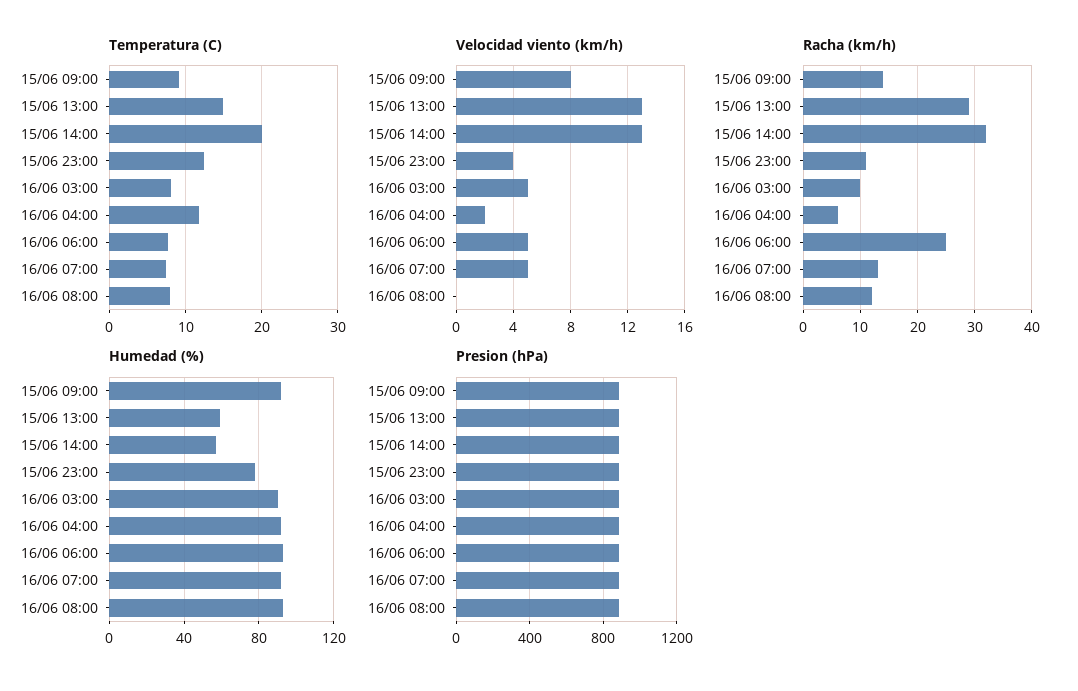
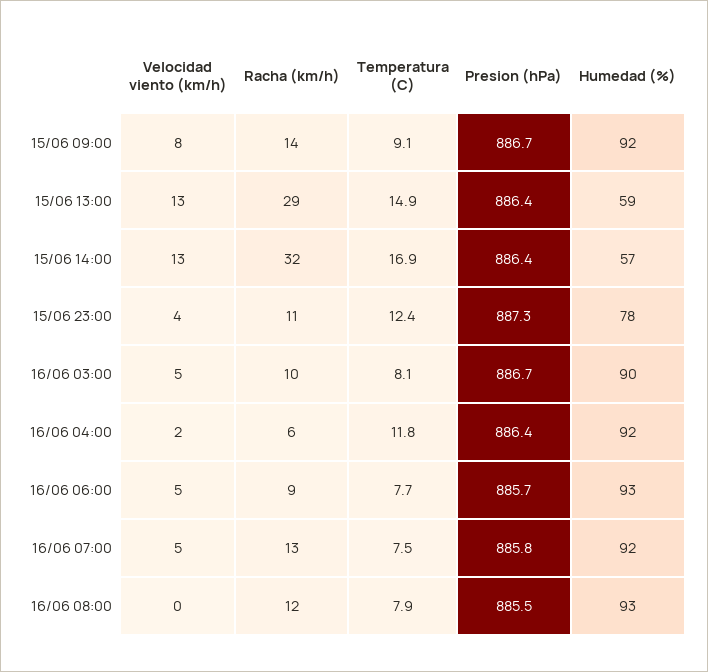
  {
    "Temperatura (C)": {
      "15/06 09:00": 9.1,
      "15/06 13:00": 14.9,
-     "15/06 14:00": 20,
+     "15/06 14:00": 16.9,
      "15/06 23:00": 12.4,
      "16/06 03:00": 8.1,
      "16/06 04:00": 11.8,
      "16/06 06:00": 7.7,
      "16/06 07:00": 7.5,
      "16/06 08:00": 7.9
    },
    "Velocidad viento (km/h)": {
      "15/06 09:00": 8,
      "15/06 13:00": 13,
      "15/06 14:00": 13,
      "15/06 23:00": 4,
      "16/06 03:00": 5,
      "16/06 04:00": 2,
      "16/06 06:00": 5,
      "16/06 07:00": 5,
      "16/06 08:00": 0
    },
    "Racha (km/h)": {
      "15/06 09:00": 14,
      "15/06 13:00": 29,
      "15/06 14:00": 32,
      "15/06 23:00": 11,
      "16/06 03:00": 10,
      "16/06 04:00": 6,
-     "16/06 06:00": 25,
+     "16/06 06:00": 9,
      "16/06 07:00": 13,
      "16/06 08:00": 12
    },
    "Humedad (%)": {
      "15/06 09:00": 92,
      "15/06 13:00": 59,
      "15/06 14:00": 57,
      "15/06 23:00": 78,
      "16/06 03:00": 90,
      "16/06 04:00": 92,
      "16/06 06:00": 93,
      "16/06 07:00": 92,
      "16/06 08:00": 93
    },
    "Presion (hPa)": {
      "15/06 09:00": 886.7,
      "15/06 13:00": 886.4,
      "15/06 14:00": 886.4,
      "15/06 23:00": 887.3,
      "16/06 03:00": 886.7,
      "16/06 04:00": 886.4,
      "16/06 06:00": 885.7,
      "16/06 07:00": 885.8,
      "16/06 08:00": 885.5
    }
  }

